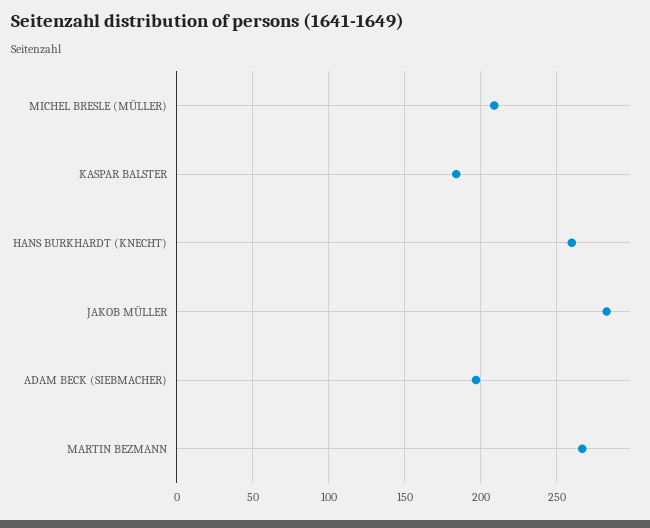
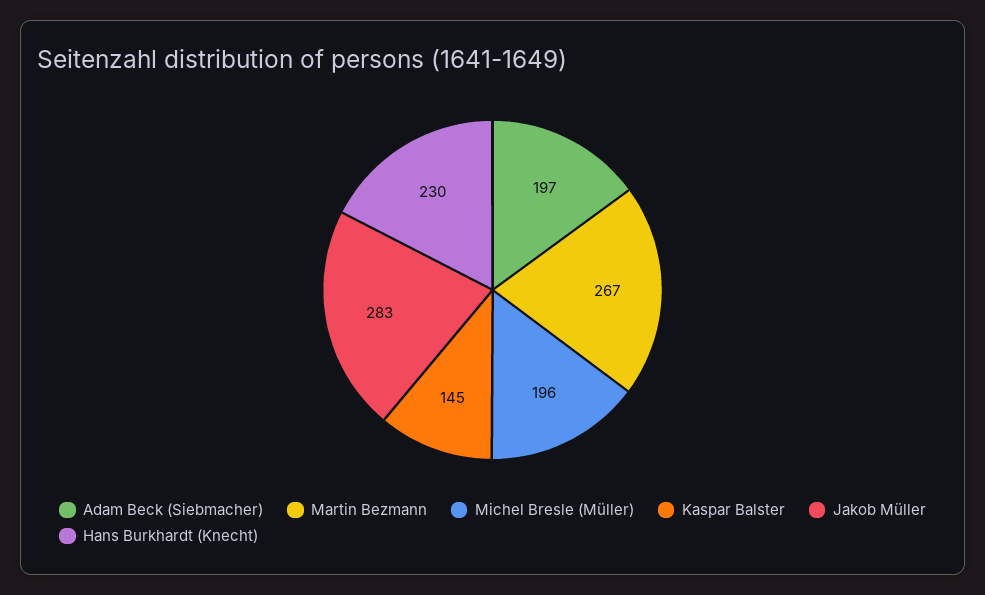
  {
-   "MICHEL BRESLE (MÜLLER)": 210,
+   "MICHEL BRESLE (MÜLLER)": 196,
-   "KASPAR BALSTER": 185,
+   "KASPAR BALSTER": 145,
-   "HANS BURKHARDT (KNECHT)": 260,
+   "HANS BURKHARDT (KNECHT)": 230,
    "JAKOB MÜLLER": 283,
    "ADAM BECK (SIEBMACHER)": 197,
    "MARTIN BEZMANN": 267
  }

